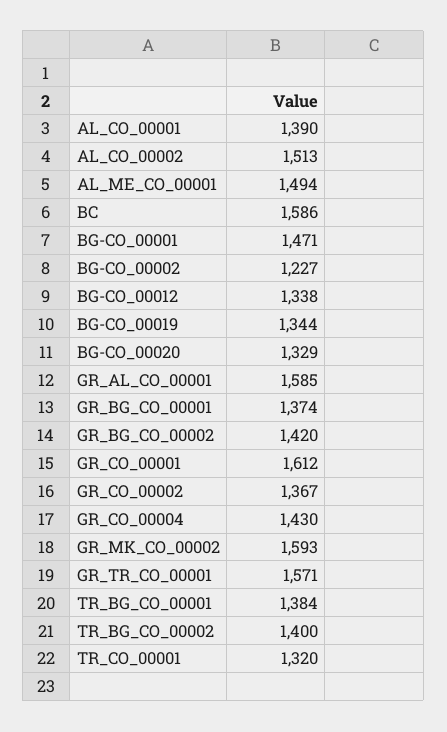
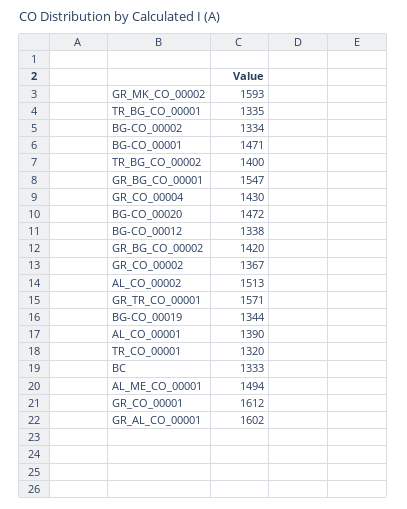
  {
    "AL_CO_00001": 1390,
    "AL_CO_00002": 1513,
    "AL_ME_CO_00001": 1494,
-   "BC": 1586,
+   "BC": 1333,
    "BG-CO_00001": 1471,
-   "BG-CO_00002": 1227,
+   "BG-CO_00002": 1334,
    "BG-CO_00012": 1338,
    "BG-CO_00019": 1344,
-   "BG-CO_00020": 1329,
+   "BG-CO_00020": 1472,
-   "GR_AL_CO_00001": 1585,
+   "GR_AL_CO_00001": 1602,
-   "GR_BG_CO_00001": 1374,
+   "GR_BG_CO_00001": 1547,
    "GR_BG_CO_00002": 1420,
    "GR_CO_00001": 1612,
    "GR_CO_00002": 1367,
    "GR_CO_00004": 1430,
    "GR_MK_CO_00002": 1593,
    "GR_TR_CO_00001": 1571,
-   "TR_BG_CO_00001": 1384,
+   "TR_BG_CO_00001": 1335,
    "TR_BG_CO_00002": 1400,
    "TR_CO_00001": 1320
  }

